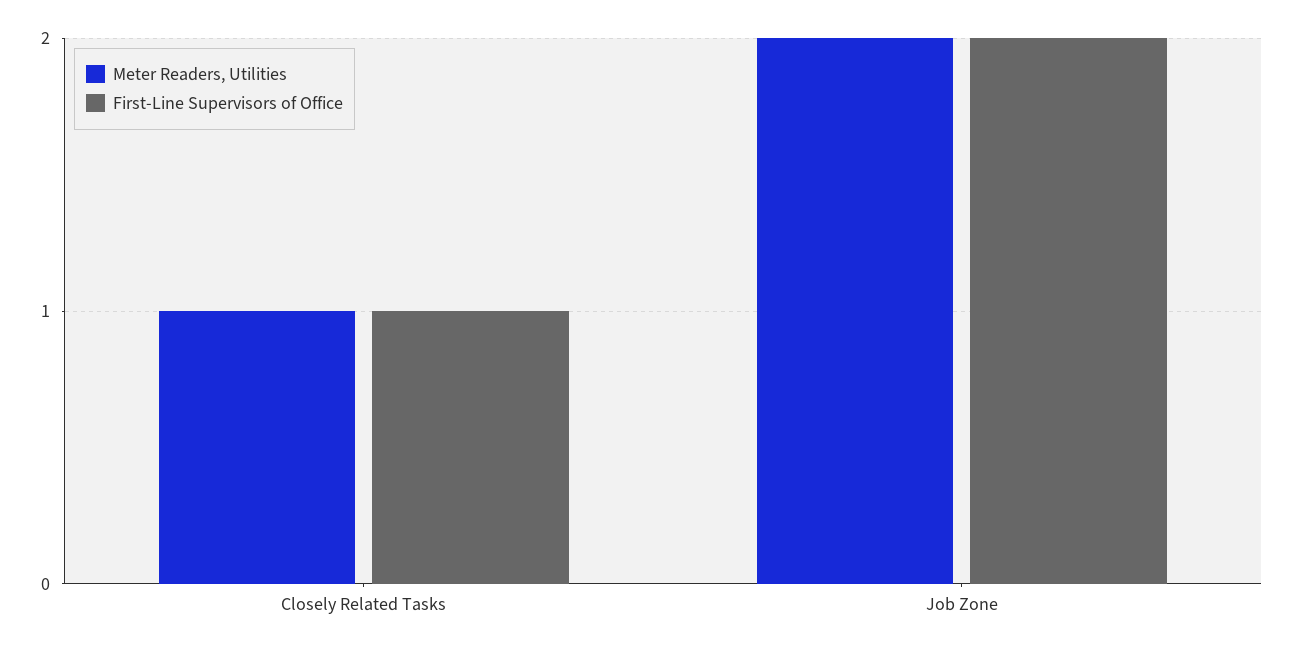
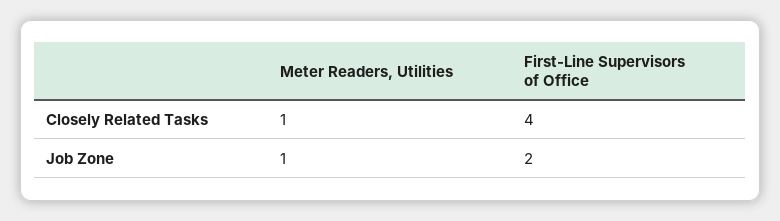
  {
    "Meter Readers, Utilities": {
      "Closely Related Tasks": 1,
-     "Job Zone": 2
+     "Job Zone": 1
    },
    "First-Line Supervisors of Office": {
-     "Closely Related Tasks": 1,
+     "Closely Related Tasks": 4,
      "Job Zone": 2
    }
  }

